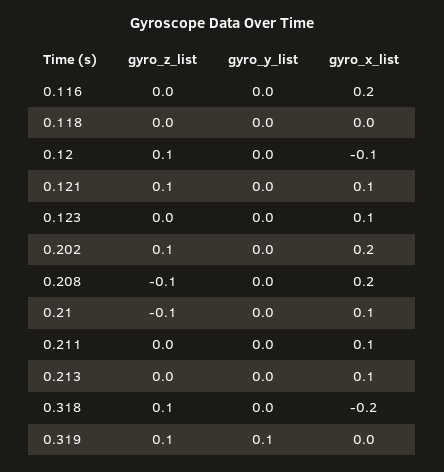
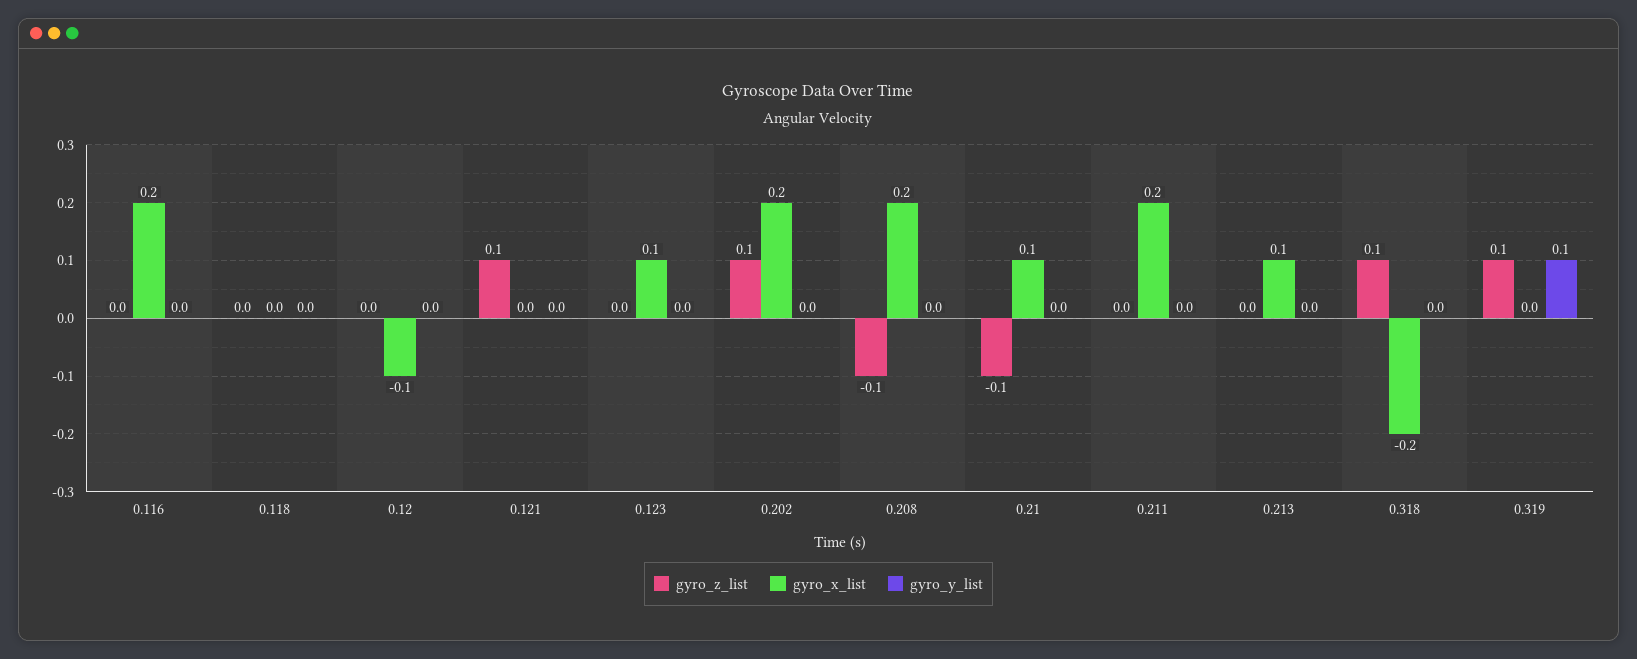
  {
    "gyro_z_list": {
      "0.116": 0,
      "0.118": 0,
-     "0.12": 0.1,
+     "0.12": 0,
      "0.121": 0.1,
      "0.123": 0,
      "0.202": 0.1,
      "0.208": -0.1,
      "0.21": -0.1,
      "0.211": 0,
      "0.213": 0,
      "0.318": 0.1,
      "0.319": 0.1
    },
    "gyro_y_list": {
      "0.116": 0,
      "0.118": 0,
      "0.12": 0,
      "0.121": 0,
      "0.123": 0,
      "0.202": 0,
      "0.208": 0,
      "0.21": 0,
      "0.211": 0,
      "0.213": 0,
      "0.318": 0,
      "0.319": 0.1
    },
    "gyro_x_list": {
      "0.116": 0.2,
      "0.118": 0,
      "0.12": -0.1,
-     "0.121": 0.1,
+     "0.121": 0,
      "0.123": 0.1,
      "0.202": 0.2,
      "0.208": 0.2,
      "0.21": 0.1,
-     "0.211": 0.1,
+     "0.211": 0.2,
      "0.213": 0.1,
      "0.318": -0.2,
      "0.319": 0
    }
  }

